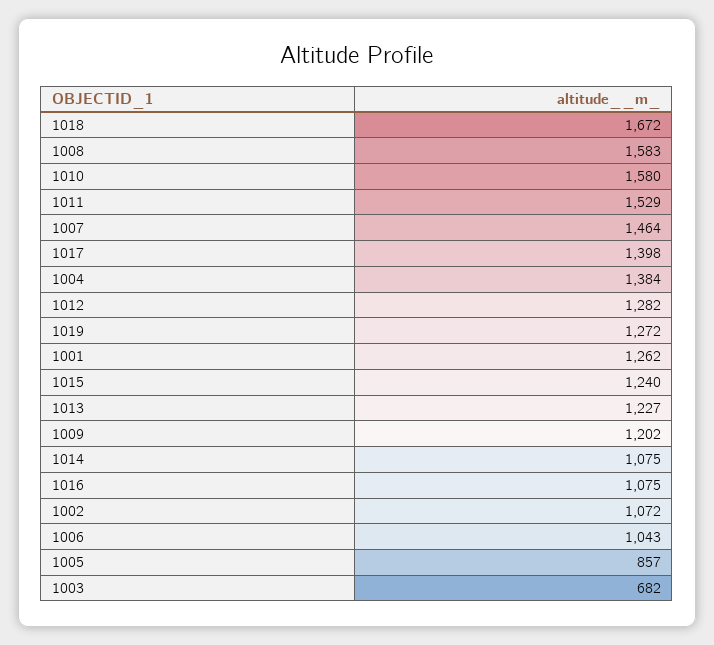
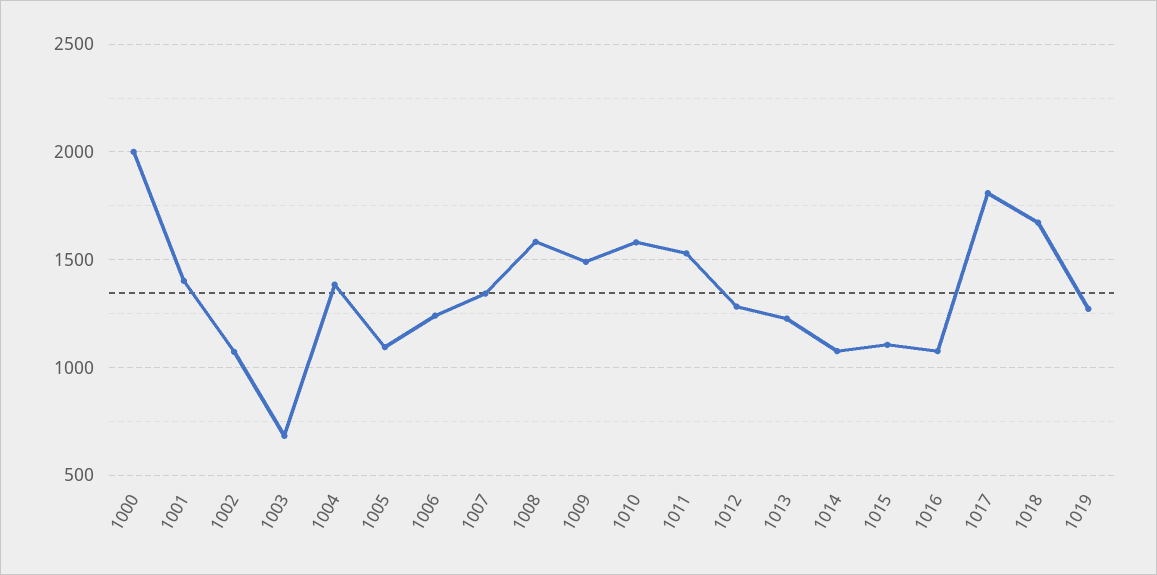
  {
    "1018": 1672,
    "1008": 1583,
    "1010": 1580,
    "1011": 1529,
-   "1007": 1464,
+   "1007": 1350,
-   "1017": 1398,
+   "1017": 1800,
    "1004": 1384,
    "1012": 1282,
    "1019": 1272,
-   "1001": 1262,
+   "1001": 1400,
-   "1015": 1240,
+   "1015": 1100,
    "1013": 1227,
-   "1009": 1202,
+   "1009": 1500,
    "1014": 1075,
    "1016": 1075,
    "1002": 1072,
-   "1006": 1043,
+   "1006": 1250,
-   "1005": 857,
+   "1005": 1100,
-   "1003": 682
+   "1003": 682,
+   "1000": 2000
  }

